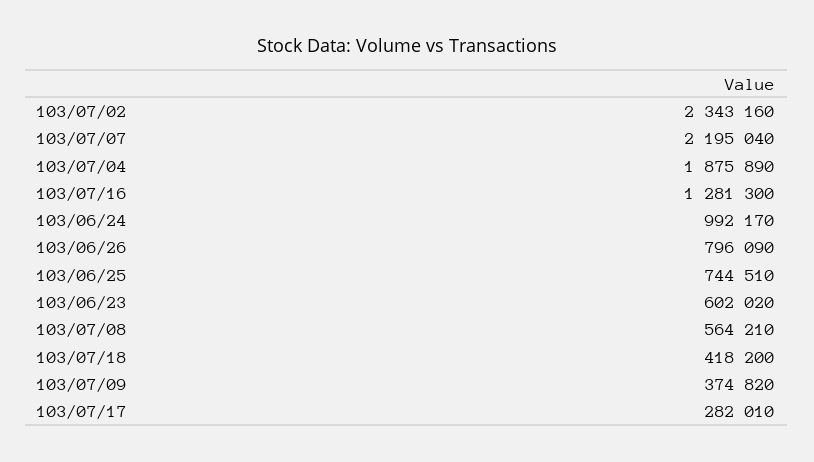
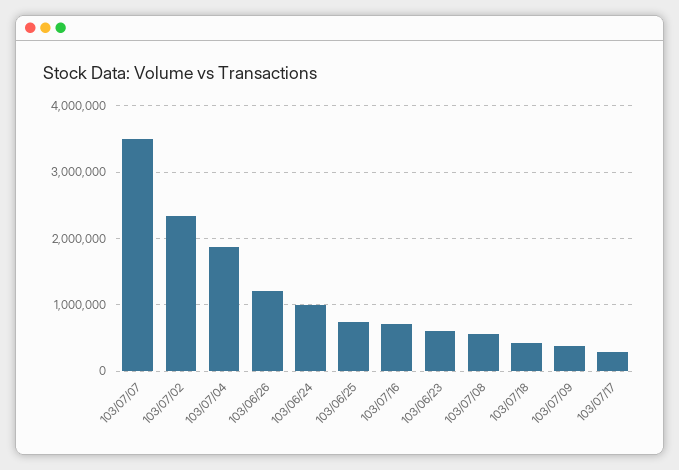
  {
    "103/07/02": 2343160,
-   "103/07/07": 2195040,
+   "103/07/07": 3500000,
    "103/07/04": 1875890,
-   "103/07/16": 1281300,
+   "103/07/16": 700000,
    "103/06/24": 992170,
-   "103/06/26": 796090,
+   "103/06/26": 1200000,
    "103/06/25": 744510,
    "103/06/23": 602020,
    "103/07/08": 564210,
    "103/07/18": 418200,
    "103/07/09": 374820,
    "103/07/17": 282010
  }

